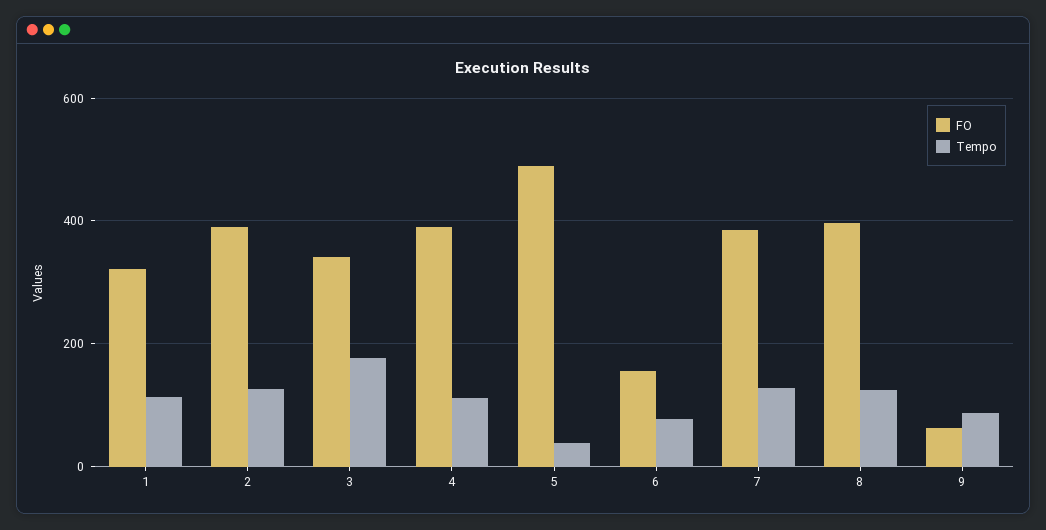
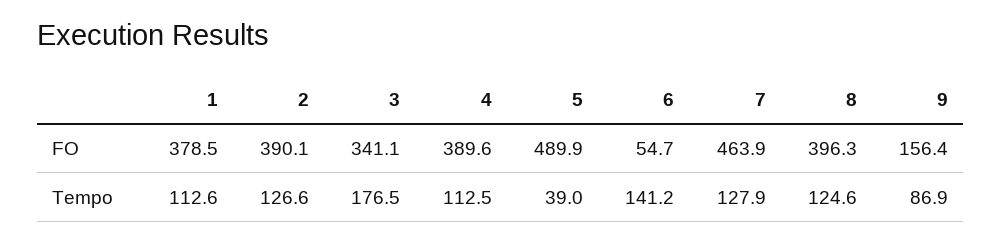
  {
    "FO": {
-     "1": 320,
+     "1": 378.5,
      "2": 390.1,
      "3": 341.1,
      "4": 389.6,
      "5": 489.9,
-     "6": 160,
+     "6": 54.7,
-     "7": 380,
+     "7": 463.9,
      "8": 396.3,
-     "9": 60
+     "9": 156.4
    },
    "Tempo": {
      "1": 112.6,
      "2": 126.6,
      "3": 176.5,
      "4": 112.5,
      "5": 39,
-     "6": 80,
+     "6": 141.2,
      "7": 127.9,
      "8": 124.6,
      "9": 86.9
    }
  }

